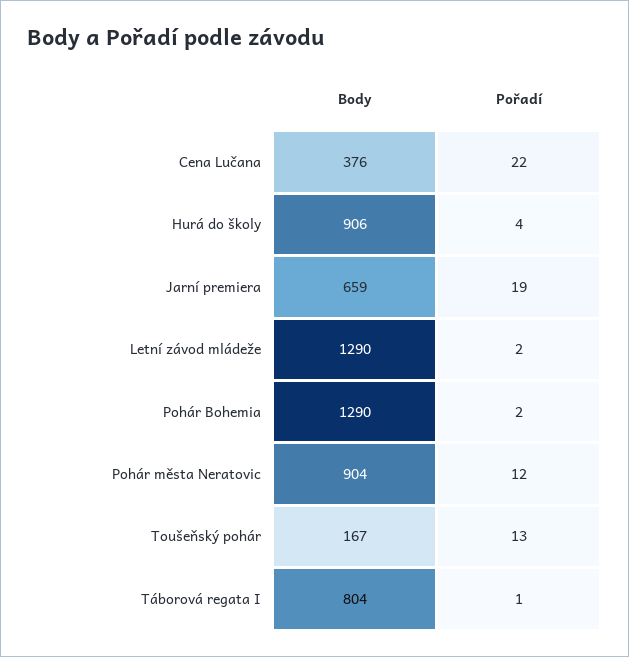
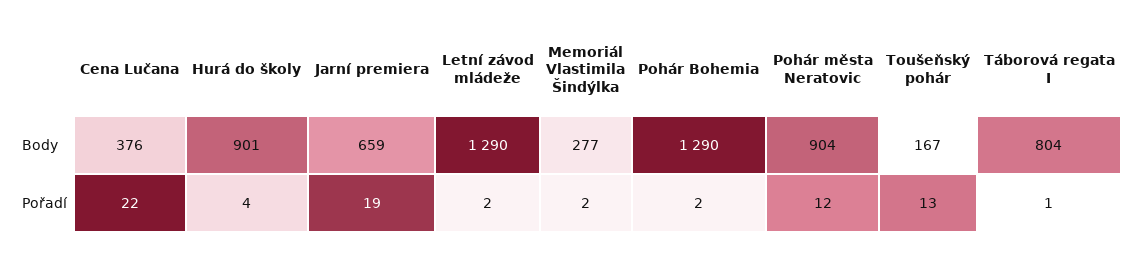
  {
    "Body": {
      "Cena Lučana": 376,
-     "Hurá do školy": 906,
+     "Hurá do školy": 901,
      "Jarní premiera": 659,
      "Letní závod mládeže": 1290,
      "Pohár Bohemia": 1290,
      "Pohár města Neratovic": 904,
      "Toušeňský pohár": 167,
-     "Táborová regata I": 804
+     "Táborová regata I": 804,
+     "Memoriál Vlastimila Šindýlka": 277
    },
    "Pořadí": {
      "Cena Lučana": 22,
      "Hurá do školy": 4,
      "Jarní premiera": 19,
      "Letní závod mládeže": 2,
      "Pohár Bohemia": 2,
      "Pohár města Neratovic": 12,
      "Toušeňský pohár": 13,
-     "Táborová regata I": 1
+     "Táborová regata I": 1,
+     "Memoriál Vlastimila Šindýlka": 2
    }
  }

